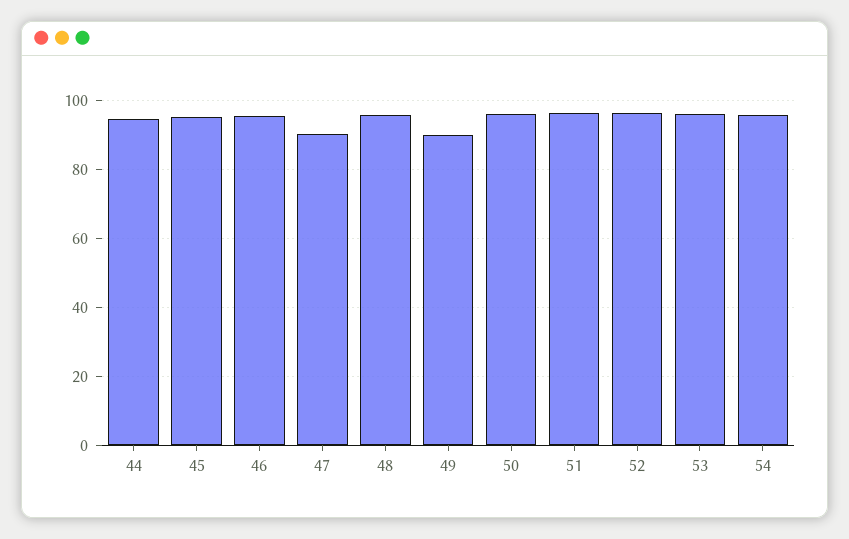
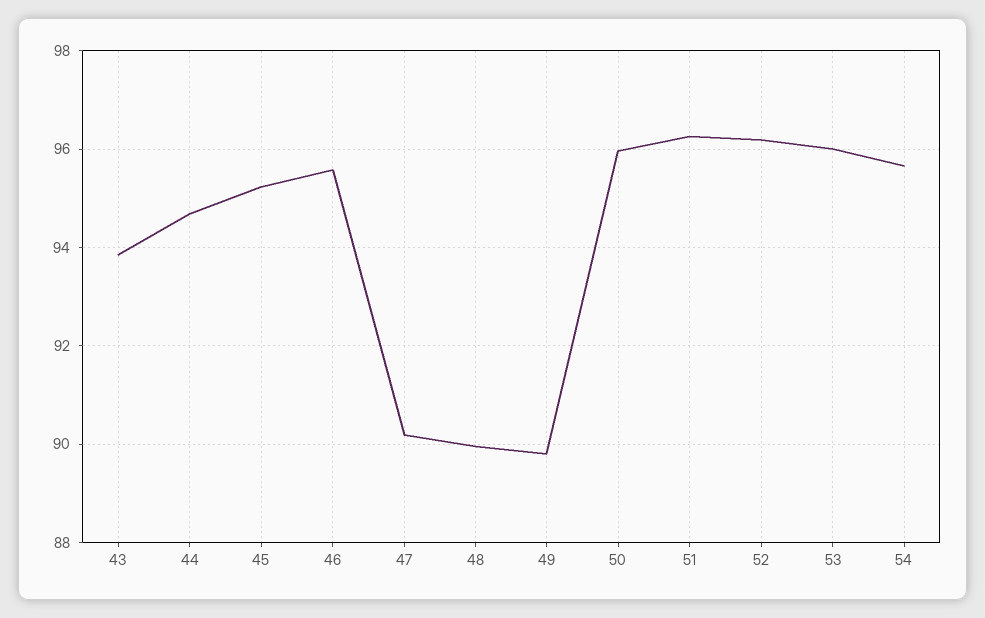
  {
    "44": 94.6,
    "45": 95.2,
    "46": 95.6,
    "47": 90.2,
-   "48": 96,
+   "48": 90,
    "49": 89.8,
    "50": 96,
    "51": 96.2,
    "52": 96.2,
    "53": 96,
-   "54": 95.6
+   "54": 95.6,
+   "43": 93.8
  }

